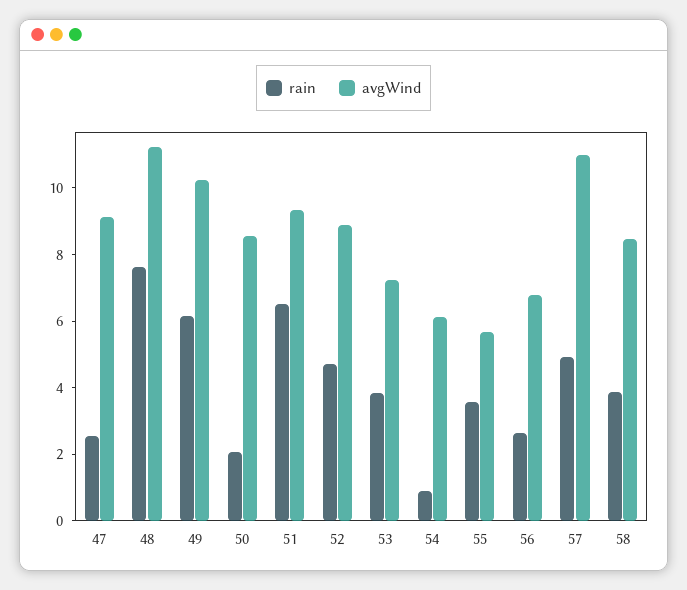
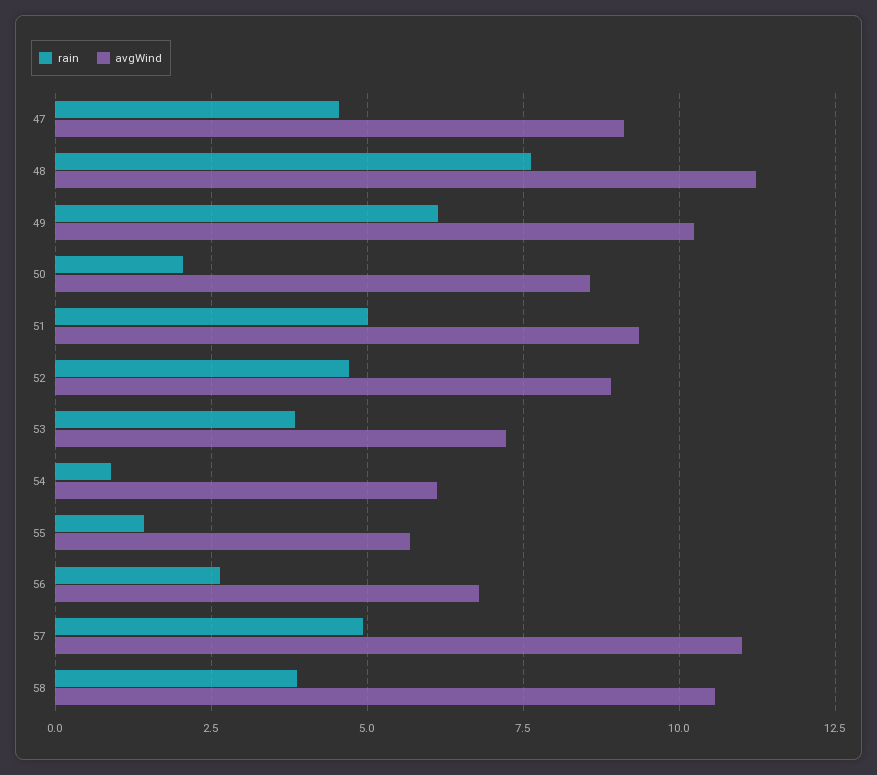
  {
    "rain": {
-     "47": 2.5,
+     "47": 4.5,
      "48": 7.5,
      "49": 6.25,
      "50": 2,
-     "51": 6.5,
+     "51": 5,
      "52": 4.75,
      "53": 3.75,
      "54": 1,
-     "55": 3.5,
+     "55": 1.5,
      "56": 2.75,
      "57": 5,
      "58": 4
    },
    "avgWind": {
      "47": 9,
      "48": 11.25,
      "49": 10.25,
      "50": 8.5,
      "51": 9.25,
      "52": 9,
      "53": 7.25,
      "54": 6,
      "55": 5.75,
      "56": 6.75,
      "57": 11,
-     "58": 8.5
+     "58": 10.5
    }
  }

